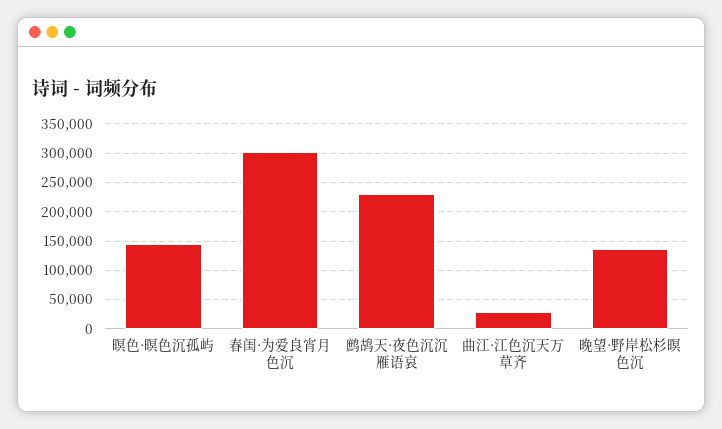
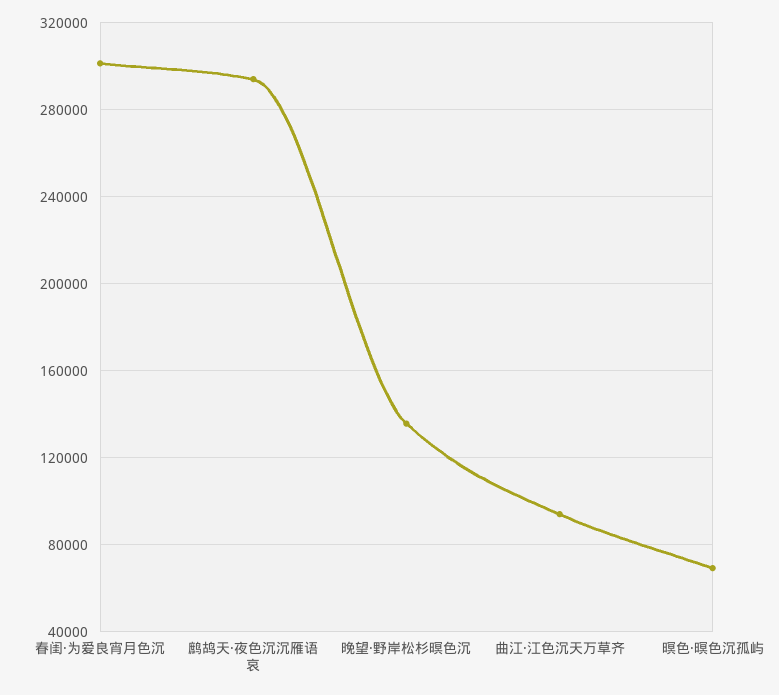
  {
-   "暝色·暝色沉孤屿": 150000,
+   "暝色·暝色沉孤屿": 70000,
    "春闺·为爱良宵月色沉": 300000,
-   "鹧鸪天·夜色沉沉雁语哀": 225000,
+   "鹧鸪天·夜色沉沉雁语哀": 295000,
-   "曲江·江色沉天万草齐": 25000,
+   "曲江·江色沉天万草齐": 95000,
    "晚望·野岸松杉暝色沉": 135000
  }

